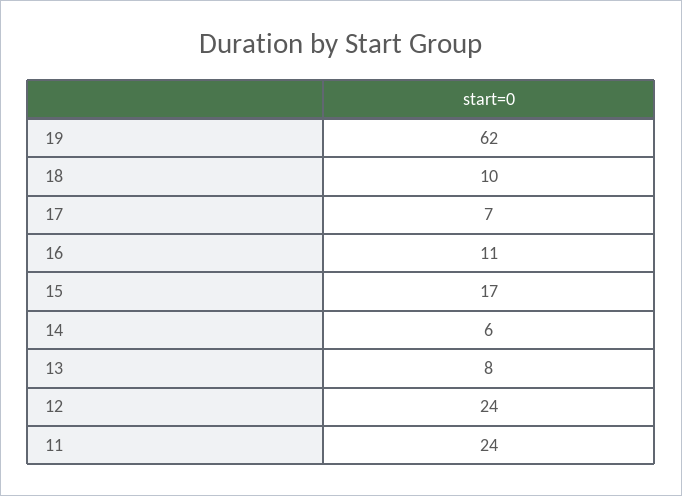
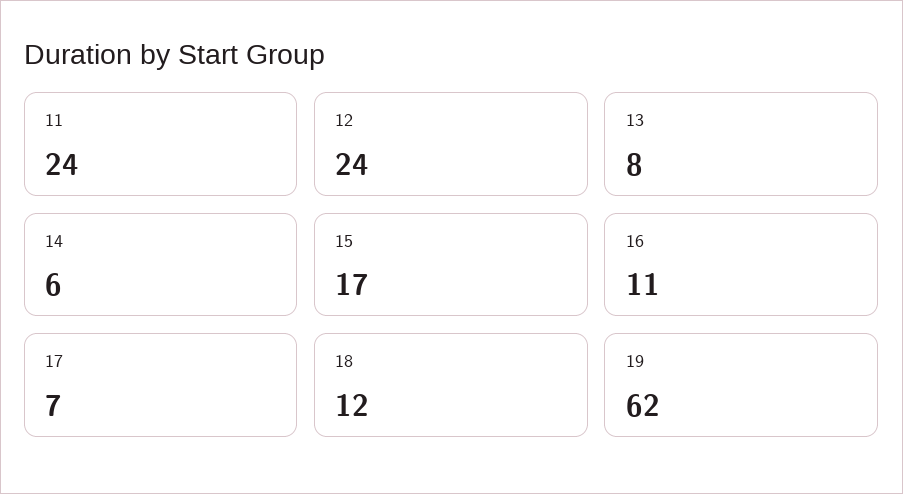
  {
    "19": 62,
-   "18": 10,
+   "18": 12,
    "17": 7,
    "16": 11,
    "15": 17,
    "14": 6,
    "13": 8,
    "12": 24,
    "11": 24
  }

